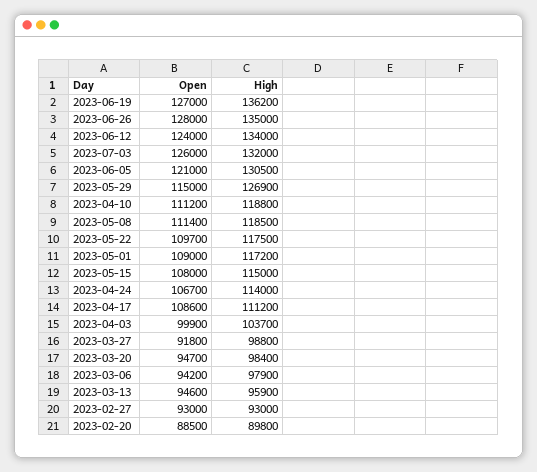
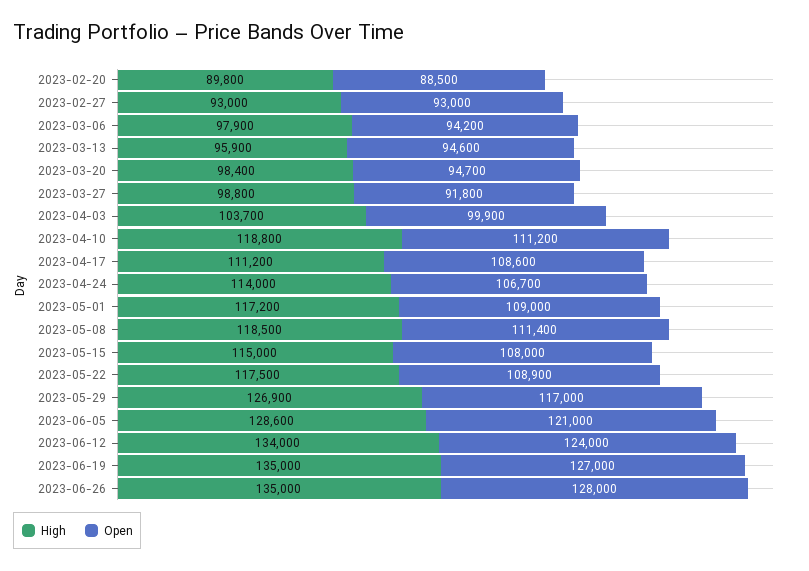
  {
    "Open": {
      "2023-06-19": 127000,
      "2023-06-26": 128000,
      "2023-06-12": 124000,
-     "2023-07-03": 126000,
      "2023-06-05": 121000,
-     "2023-05-29": 115000,
+     "2023-05-29": 117000,
      "2023-04-10": 111200,
      "2023-05-08": 111400,
-     "2023-05-22": 109700,
+     "2023-05-22": 108900,
      "2023-05-01": 109000,
      "2023-05-15": 108000,
      "2023-04-24": 106700,
      "2023-04-17": 108600,
      "2023-04-03": 99900,
      "2023-03-27": 91800,
      "2023-03-20": 94700,
      "2023-03-06": 94200,
      "2023-03-13": 94600,
      "2023-02-27": 93000,
      "2023-02-20": 88500
    },
    "High": {
-     "2023-06-19": 136200,
+     "2023-06-19": 135000,
      "2023-06-26": 135000,
      "2023-06-12": 134000,
-     "2023-07-03": 132000,
-     "2023-06-05": 130500,
+     "2023-06-05": 128600,
      "2023-05-29": 126900,
      "2023-04-10": 118800,
      "2023-05-08": 118500,
      "2023-05-22": 117500,
      "2023-05-01": 117200,
      "2023-05-15": 115000,
      "2023-04-24": 114000,
      "2023-04-17": 111200,
      "2023-04-03": 103700,
      "2023-03-27": 98800,
      "2023-03-20": 98400,
      "2023-03-06": 97900,
      "2023-03-13": 95900,
      "2023-02-27": 93000,
      "2023-02-20": 89800
    }
  }

